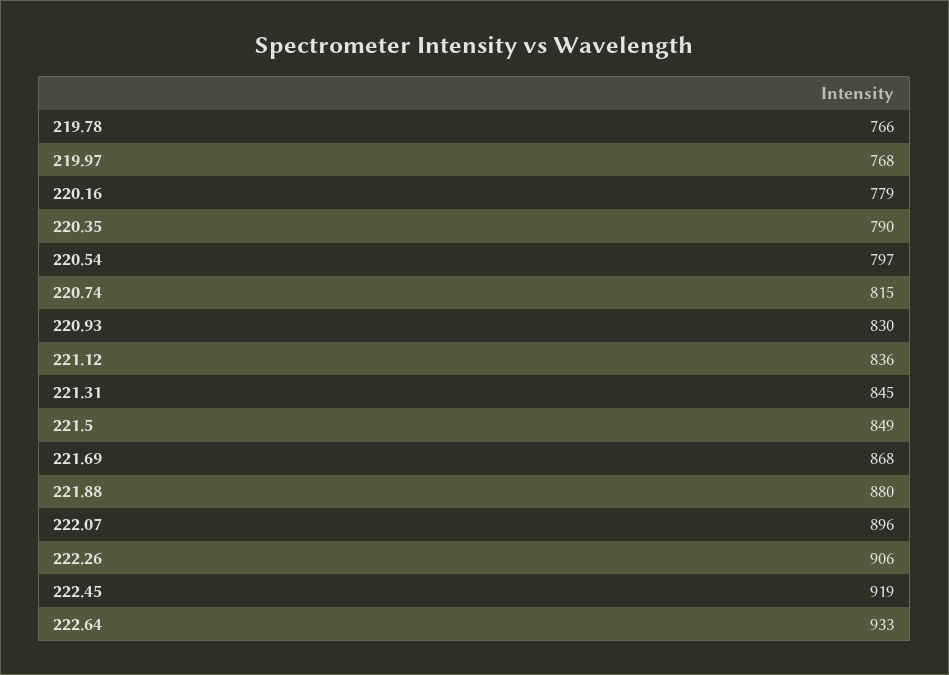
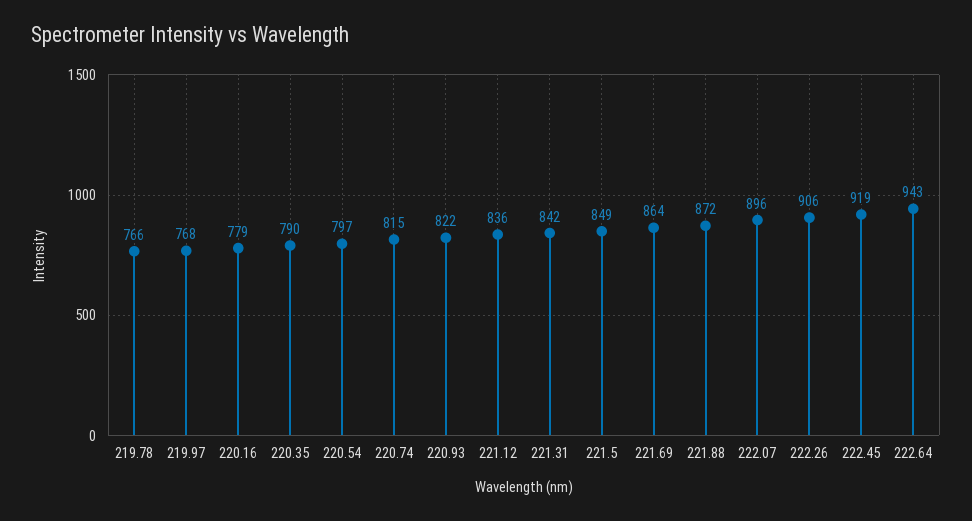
  {
    "219.78": 766,
    "219.97": 768,
    "220.16": 779,
    "220.35": 790,
    "220.54": 797,
    "220.74": 815,
-   "220.93": 830,
+   "220.93": 822,
    "221.12": 836,
-   "221.31": 845,
+   "221.31": 842,
    "221.5": 849,
-   "221.69": 868,
+   "221.69": 864,
-   "221.88": 880,
+   "221.88": 872,
    "222.07": 896,
    "222.26": 906,
    "222.45": 919,
-   "222.64": 933
+   "222.64": 943
  }

